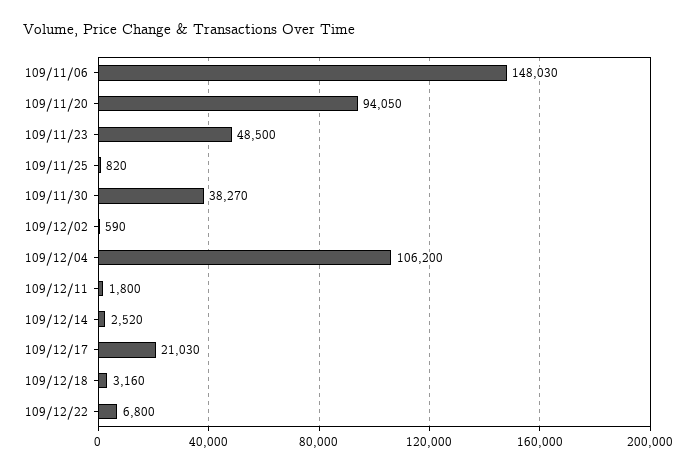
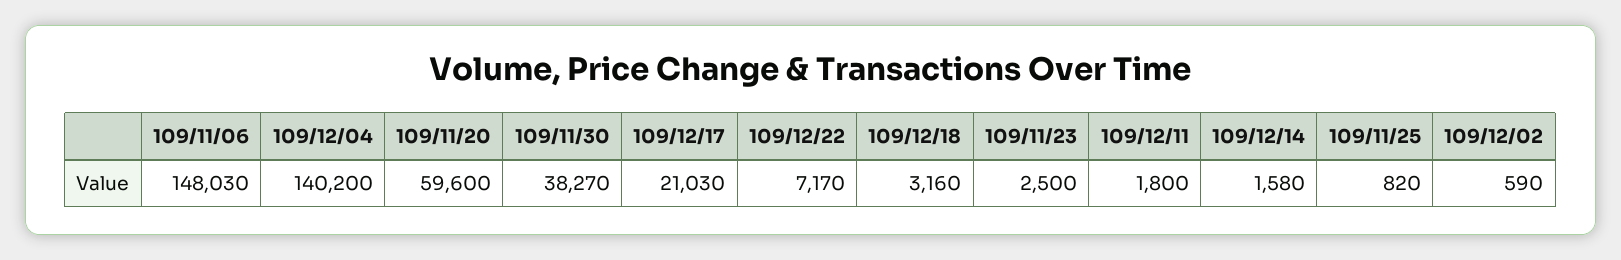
  {
    "109/11/06": 148030,
-   "109/11/20": 94050,
+   "109/11/20": 59600,
-   "109/11/23": 48500,
+   "109/11/23": 2500,
    "109/11/25": 820,
    "109/11/30": 38270,
    "109/12/02": 590,
-   "109/12/04": 106200,
+   "109/12/04": 140200,
    "109/12/11": 1800,
-   "109/12/14": 2520,
+   "109/12/14": 1580,
    "109/12/17": 21030,
    "109/12/18": 3160,
-   "109/12/22": 6800
+   "109/12/22": 7170
  }

